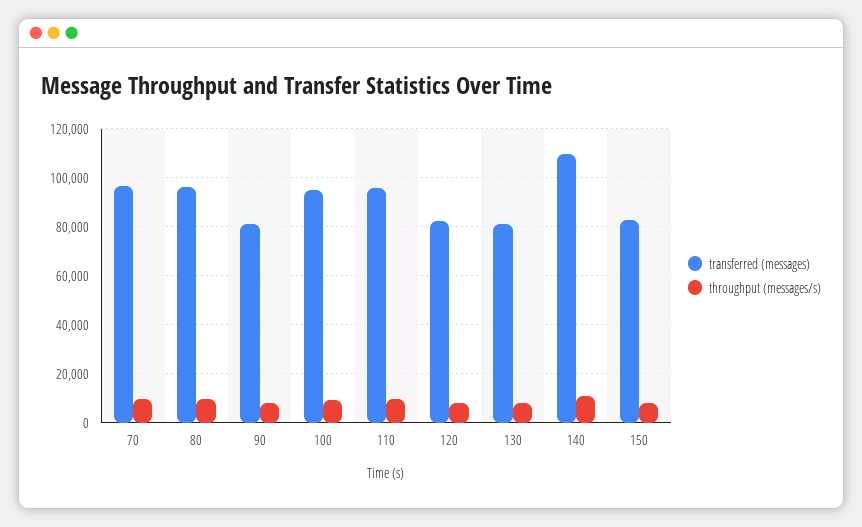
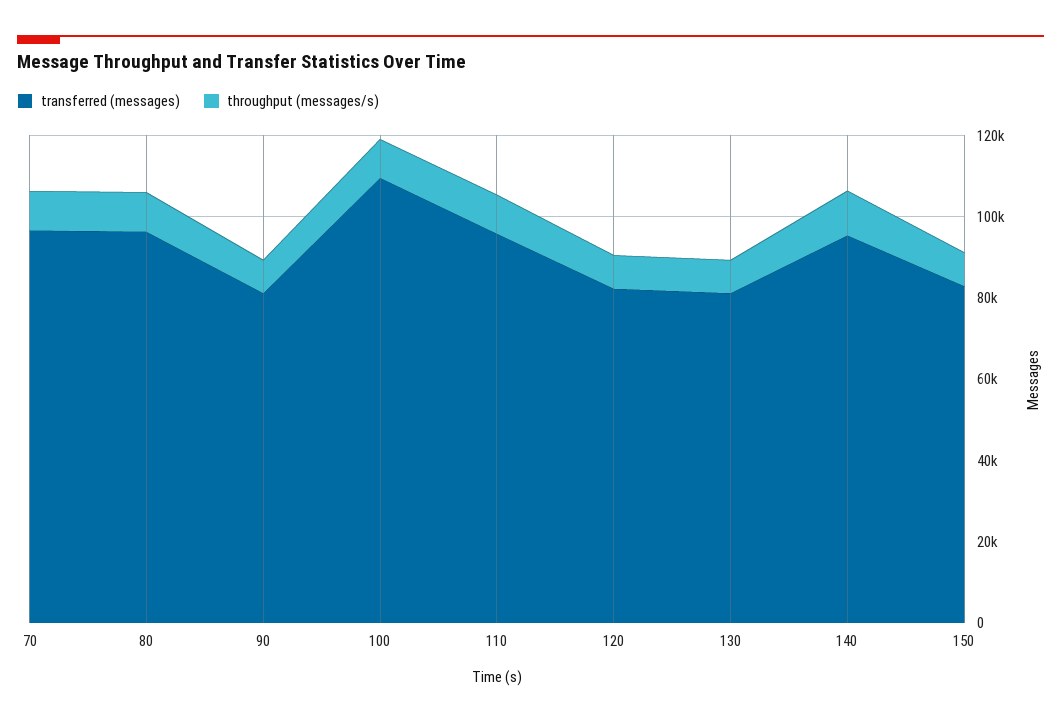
  {
    "transferred (messages)": {
      "70": 97500,
      "80": 97500,
      "90": 80000,
-     "100": 95000,
+     "100": 110000,
      "110": 95000,
      "120": 82500,
      "130": 80000,
-     "140": 110000,
+     "140": 95000,
      "150": 82500
    },
    "throughput (messages/s)": {
      "70": 10000,
      "80": 10000,
      "90": 7500,
      "100": 10000,
      "110": 10000,
      "120": 7500,
      "130": 7500,
      "140": 10000,
      "150": 7500
    }
  }

